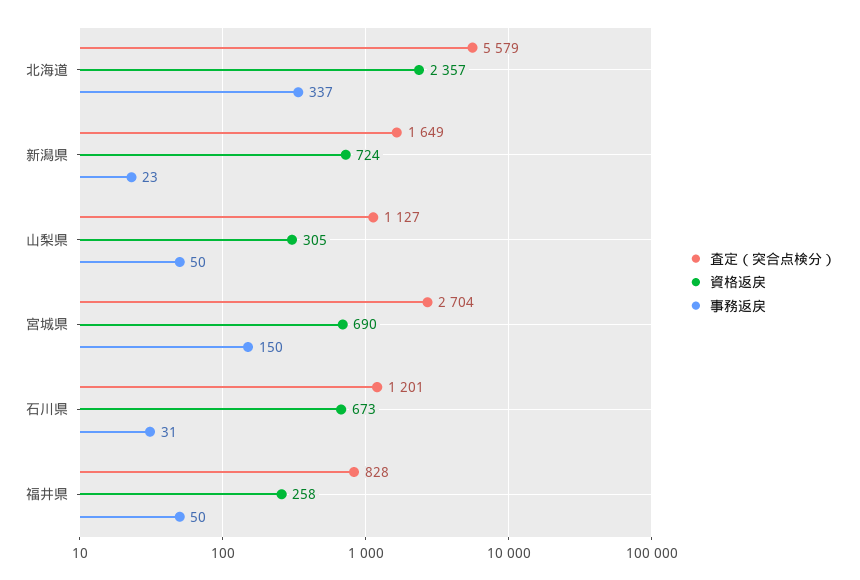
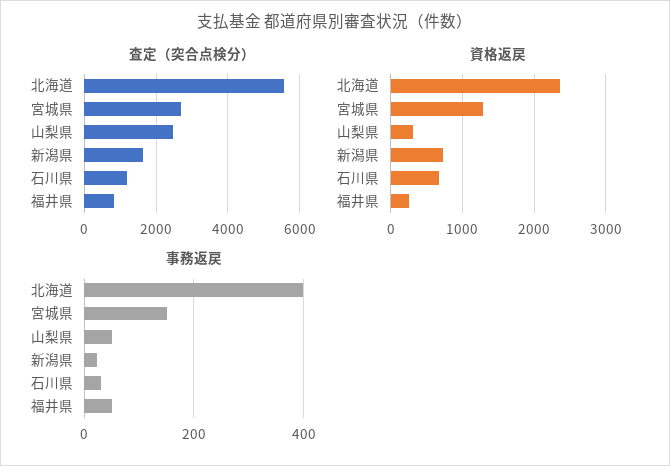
  {
    "査定（突合点検分）": {
      "北海道": 5579,
      "新潟県": 1649,
-     "山梨県": 1127,
+     "山梨県": 2400,
      "宮城県": 2704,
      "石川県": 1201,
      "福井県": 828
    },
    "資格返戻": {
      "北海道": 2357,
      "新潟県": 724,
      "山梨県": 305,
-     "宮城県": 690,
+     "宮城県": 1300,
      "石川県": 673,
      "福井県": 258
    },
    "事務返戻": {
-     "北海道": 337,
+     "北海道": 400,
      "新潟県": 23,
      "山梨県": 50,
      "宮城県": 150,
      "石川県": 31,
      "福井県": 50
    }
  }

